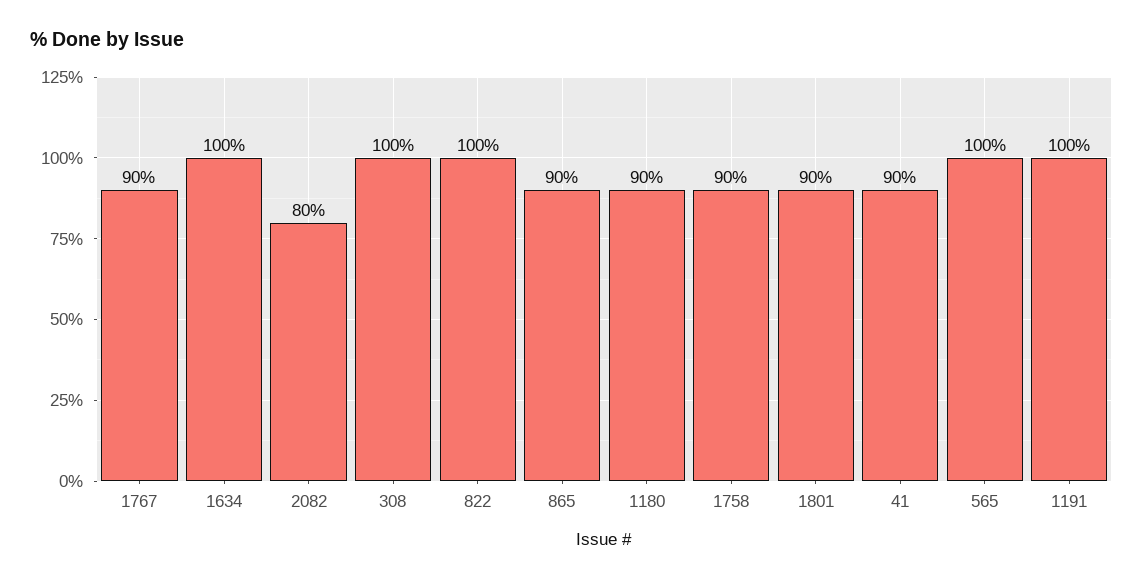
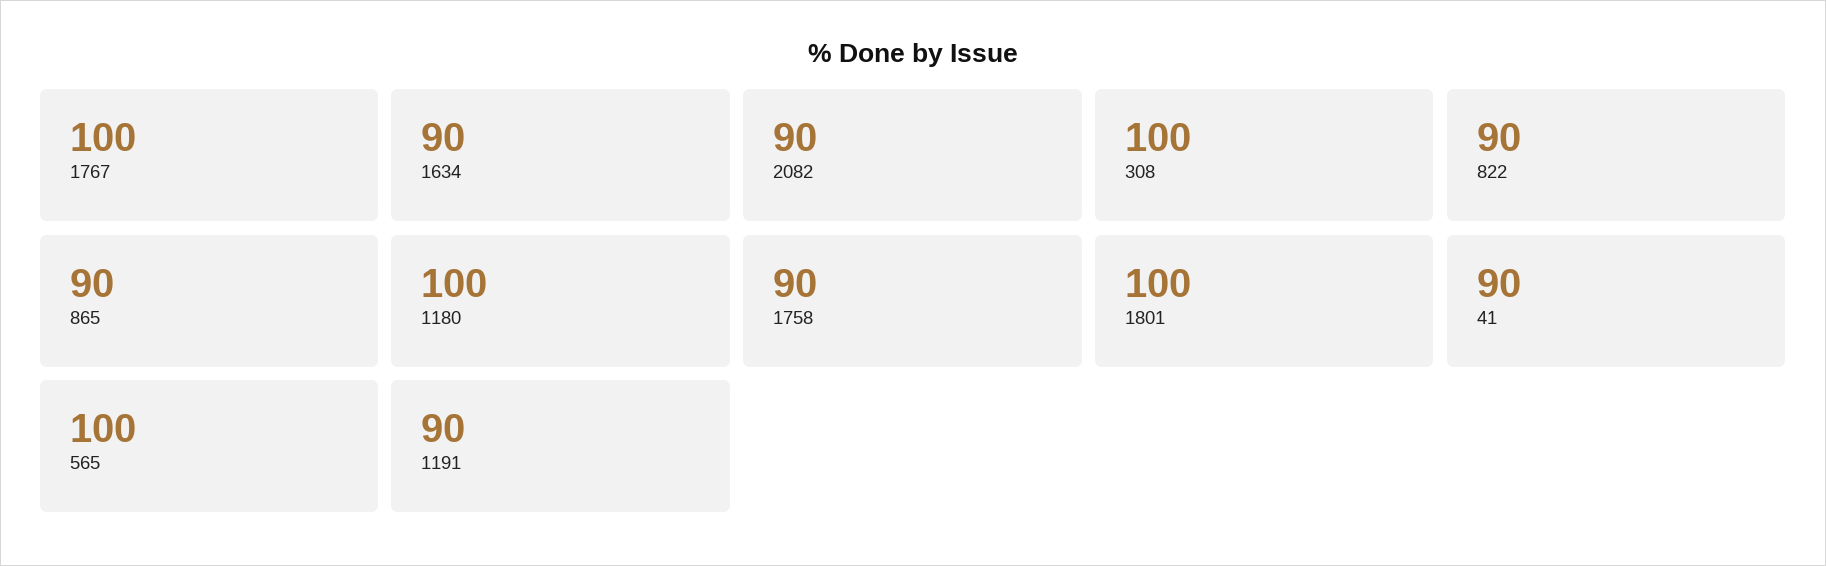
  {
-   "1767": 90,
+   "1767": 100,
-   "1634": 100,
+   "1634": 90,
-   "2082": 80,
+   "2082": 90,
    "308": 100,
-   "822": 100,
+   "822": 90,
    "865": 90,
-   "1180": 90,
+   "1180": 100,
    "1758": 90,
-   "1801": 90,
+   "1801": 100,
    "41": 90,
    "565": 100,
-   "1191": 100
+   "1191": 90
  }

